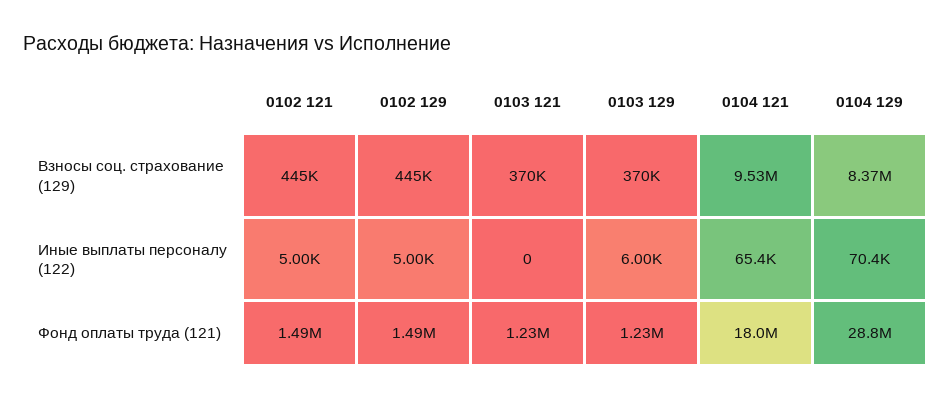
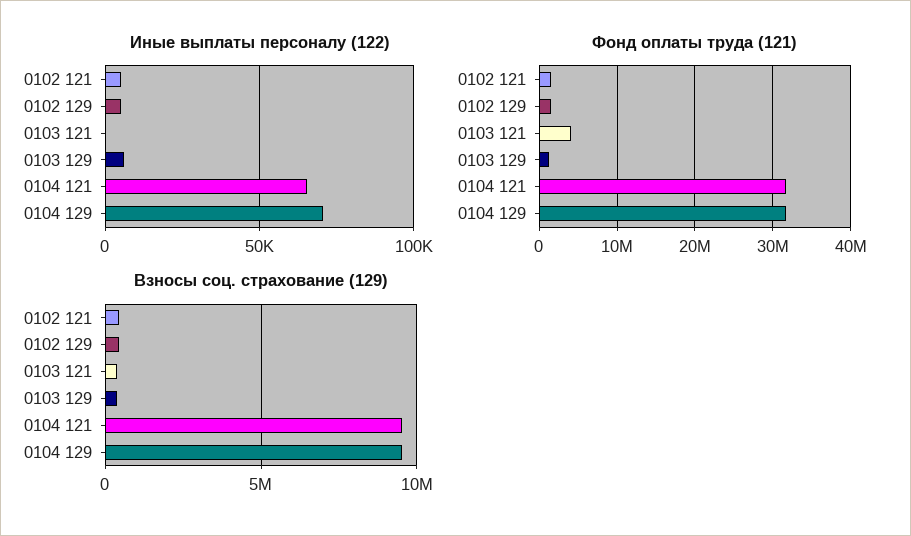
  {
    "Взносы соц. страхование (129)": {
      "0102 121": 445000,
      "0102 129": 445000,
      "0103 121": 370000,
      "0103 129": 370000,
      "0104 121": 9530000,
-     "0104 129": 8370000
+     "0104 129": 9500000
    },
    "Иные выплаты персоналу (122)": {
      "0102 121": 5000,
      "0102 129": 5000,
      "0103 121": 0,
      "0103 129": 6000,
      "0104 121": 65400,
      "0104 129": 70400
    },
    "Фонд оплаты труда (121)": {
      "0102 121": 1490000,
      "0102 129": 1490000,
-     "0103 121": 1230000,
+     "0103 121": 4000000,
      "0103 129": 1230000,
-     "0104 121": 18000000,
+     "0104 121": 32000000,
-     "0104 129": 28800000
+     "0104 129": 32000000
    }
  }

